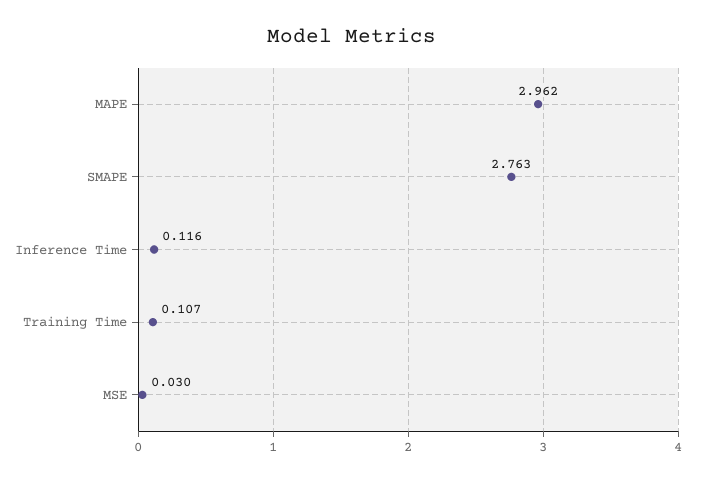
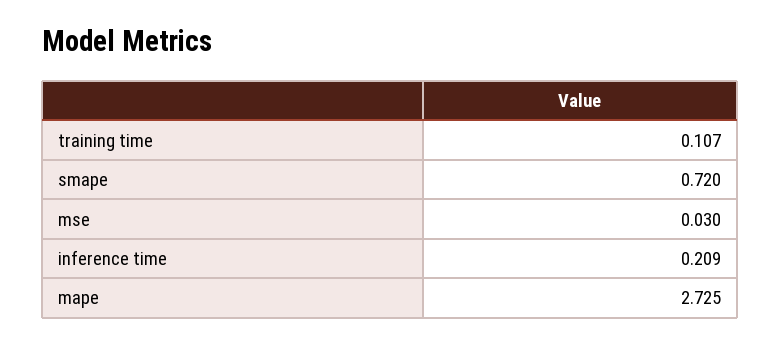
  {
-   "MAPE": 2.962,
+   "MAPE": 2.725,
-   "SMAPE": 2.763,
+   "SMAPE": 0.72,
-   "Inference Time": 0.116,
+   "Inference Time": 0.209,
    "Training Time": 0.107,
    "MSE": 0.03
  }

